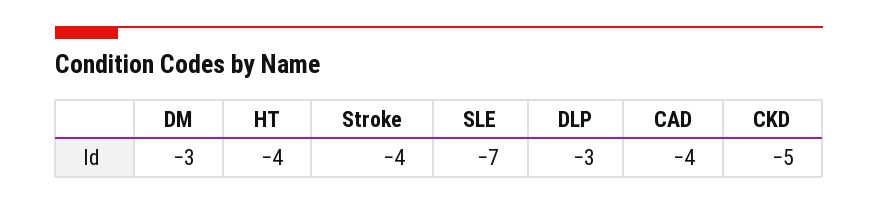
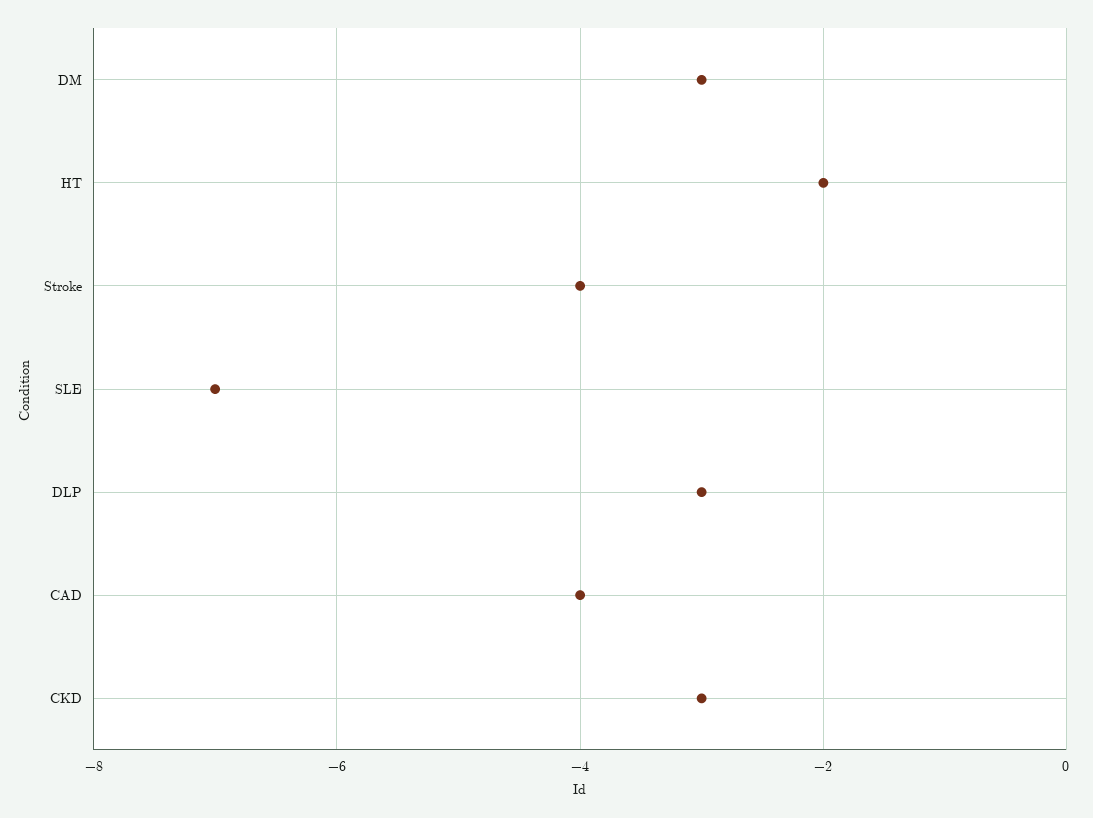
  {
    "DM": -3,
-   "HT": -4,
+   "HT": -2,
    "Stroke": -4,
    "SLE": -7,
    "DLP": -3,
    "CAD": -4,
-   "CKD": -5
+   "CKD": -3
  }

